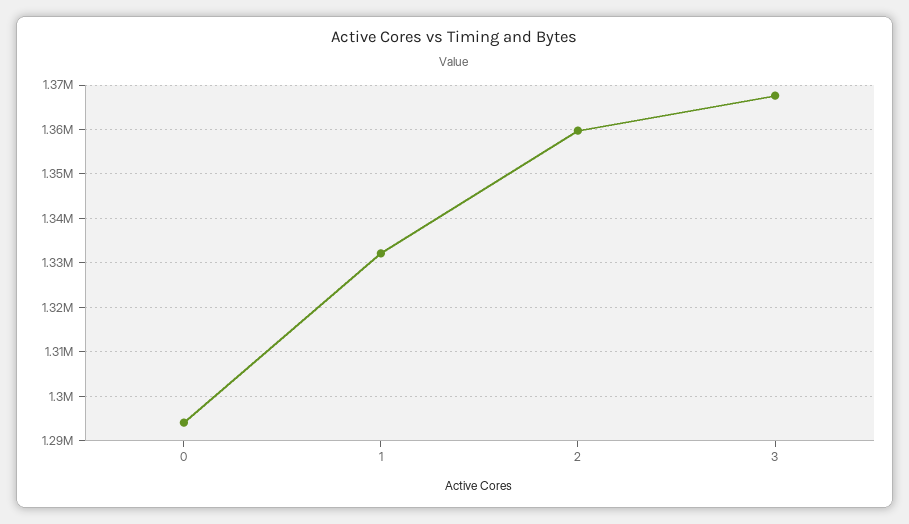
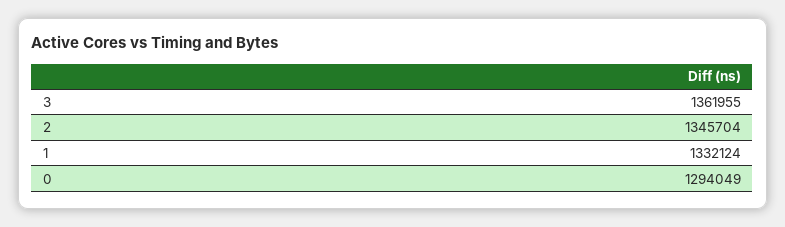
  {
    "0": 1294049,
    "1": 1332124,
-   "2": 1360000,
+   "2": 1345704,
-   "3": 1368000
+   "3": 1361955
  }

